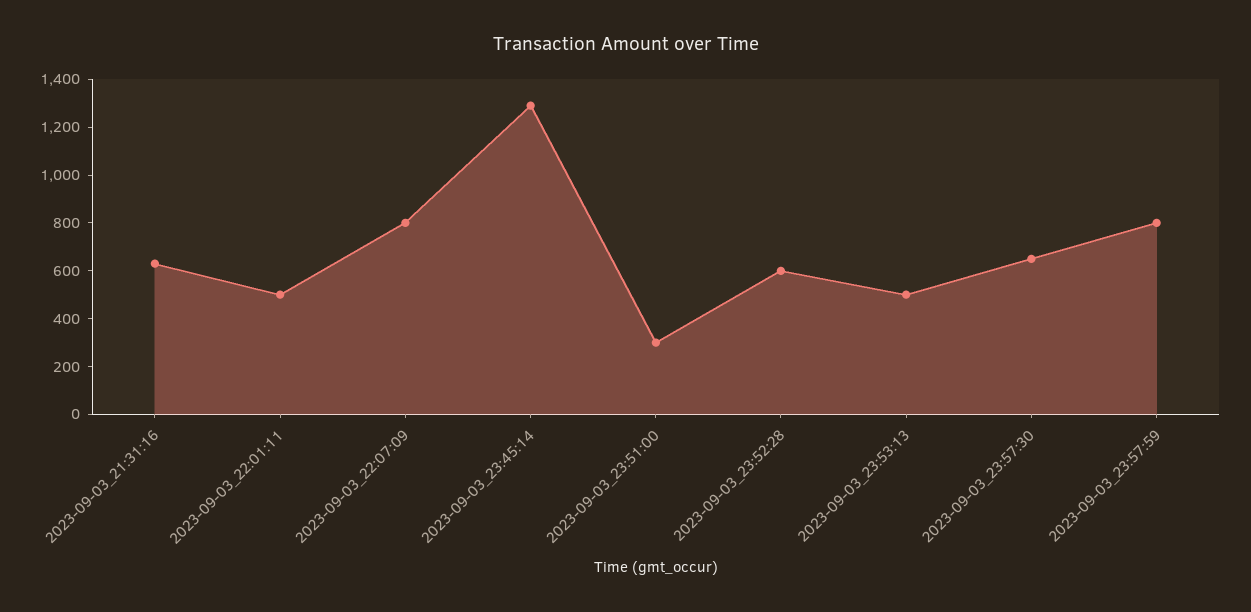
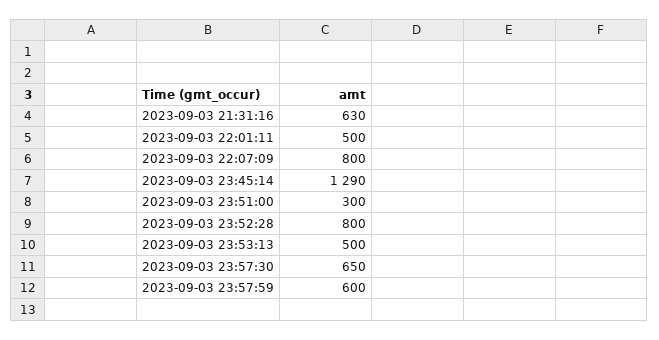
  {
    "2023-09-03_21:31:16": 630,
    "2023-09-03_22:01:11": 500,
    "2023-09-03_22:07:09": 800,
    "2023-09-03_23:45:14": 1290,
    "2023-09-03_23:51:00": 300,
-   "2023-09-03_23:52:28": 600,
+   "2023-09-03_23:52:28": 800,
    "2023-09-03_23:53:13": 500,
    "2023-09-03_23:57:30": 650,
-   "2023-09-03_23:57:59": 800
+   "2023-09-03_23:57:59": 600
  }

